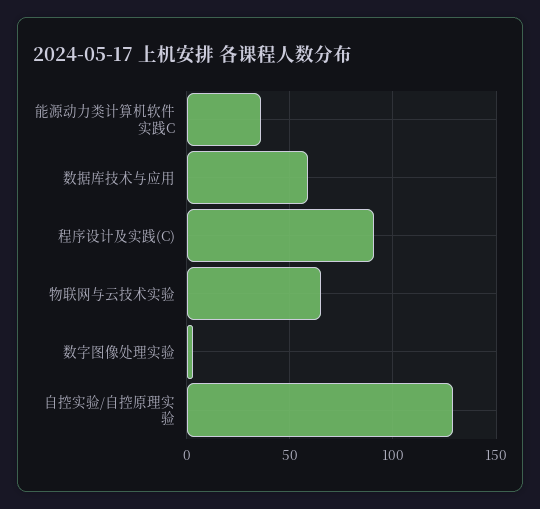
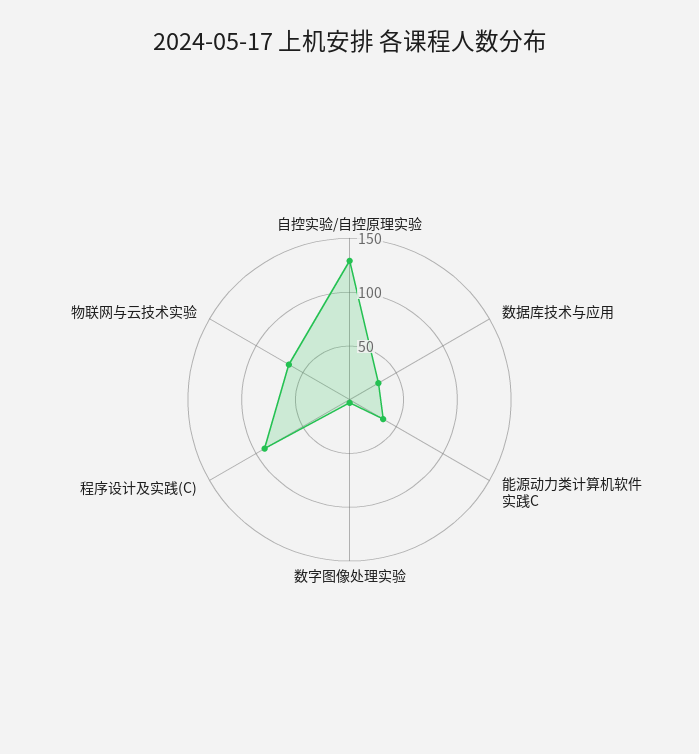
  {
    "能源动力类计算机软件实践C": 35,
-   "数据库技术与应用": 60,
+   "数据库技术与应用": 30,
    "程序设计及实践(C)": 90,
    "物联网与云技术实验": 65,
    "数字图像处理实验": 5,
    "自控实验/自控原理实验": 130
  }

